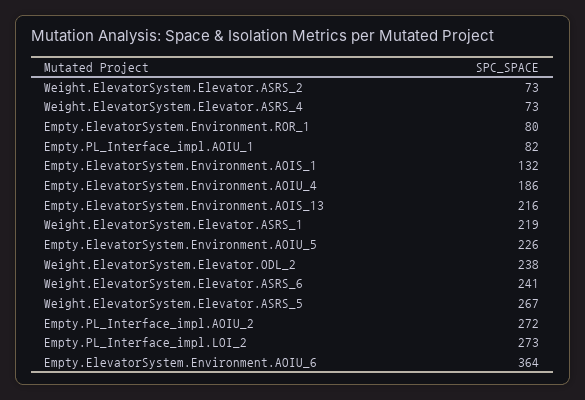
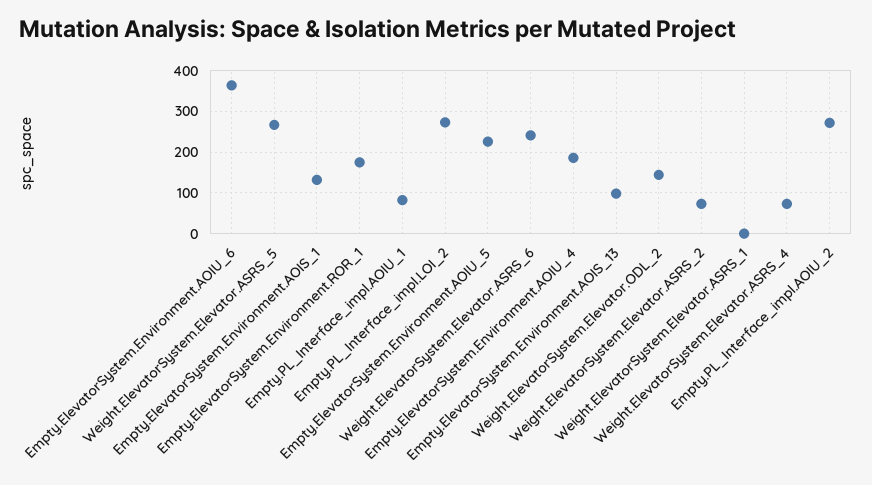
  {
    "Weight.ElevatorSystem.Elevator.ASRS_2": 73,
    "Weight.ElevatorSystem.Elevator.ASRS_4": 73,
-   "Empty.ElevatorSystem.Environment.ROR_1": 80,
+   "Empty.ElevatorSystem.Environment.ROR_1": 180,
    "Empty.PL_Interface_impl.AOIU_1": 82,
    "Empty.ElevatorSystem.Environment.AOIS_1": 132,
    "Empty.ElevatorSystem.Environment.AOIU_4": 186,
-   "Empty.ElevatorSystem.Environment.AOIS_13": 216,
+   "Empty.ElevatorSystem.Environment.AOIS_13": 100,
-   "Weight.ElevatorSystem.Elevator.ASRS_1": 219,
+   "Weight.ElevatorSystem.Elevator.ASRS_1": 0,
    "Empty.ElevatorSystem.Environment.AOIU_5": 226,
-   "Weight.ElevatorSystem.Elevator.ODL_2": 238,
+   "Weight.ElevatorSystem.Elevator.ODL_2": 140,
    "Weight.ElevatorSystem.Elevator.ASRS_6": 241,
    "Weight.ElevatorSystem.Elevator.ASRS_5": 267,
    "Empty.PL_Interface_impl.AOIU_2": 272,
    "Empty.PL_Interface_impl.LOI_2": 273,
    "Empty.ElevatorSystem.Environment.AOIU_6": 364
  }

